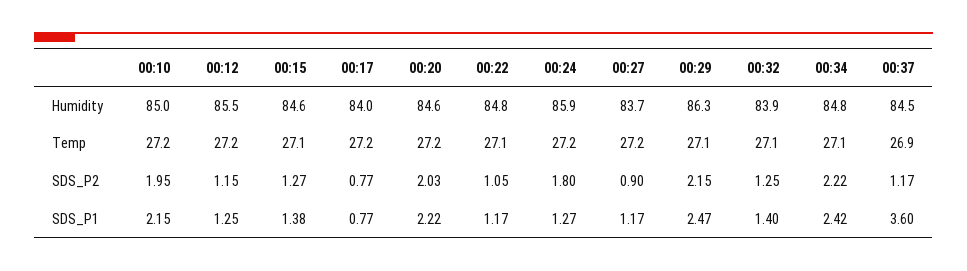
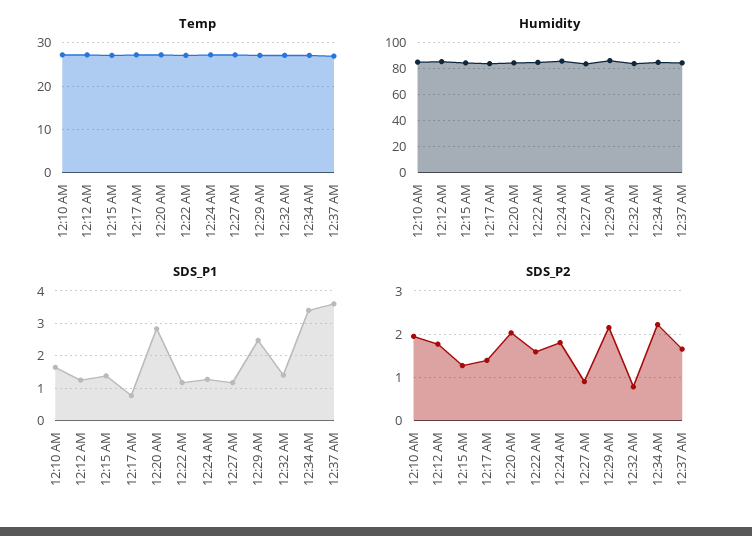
  {
    "Humidity": {
      "00:10": 85,
      "00:12": 85.5,
      "00:15": 84.6,
      "00:17": 84,
      "00:20": 84.6,
      "00:22": 84.8,
      "00:24": 85.9,
      "00:27": 83.7,
      "00:29": 86.3,
      "00:32": 83.9,
      "00:34": 84.8,
      "00:37": 84.5
    },
    "Temp": {
      "00:10": 27.2,
      "00:12": 27.2,
      "00:15": 27.1,
      "00:17": 27.2,
      "00:20": 27.2,
      "00:22": 27.1,
      "00:24": 27.2,
      "00:27": 27.2,
      "00:29": 27.1,
      "00:32": 27.1,
      "00:34": 27.1,
      "00:37": 26.9
    },
    "SDS_P2": {
      "00:10": 1.95,
-     "00:12": 1.15,
+     "00:12": 1.8,
      "00:15": 1.27,
-     "00:17": 0.77,
+     "00:17": 1.4,
      "00:20": 2.03,
-     "00:22": 1.05,
+     "00:22": 1.6,
      "00:24": 1.8,
      "00:27": 0.9,
      "00:29": 2.15,
-     "00:32": 1.25,
+     "00:32": 0.8,
      "00:34": 2.22,
-     "00:37": 1.17
+     "00:37": 1.6
    },
    "SDS_P1": {
-     "00:10": 2.15,
+     "00:10": 1.6,
      "00:12": 1.25,
      "00:15": 1.38,
      "00:17": 0.77,
-     "00:20": 2.22,
+     "00:20": 2.8,
      "00:22": 1.17,
      "00:24": 1.27,
      "00:27": 1.17,
      "00:29": 2.47,
      "00:32": 1.4,
-     "00:34": 2.42,
+     "00:34": 3.4,
      "00:37": 3.6
    }
  }

